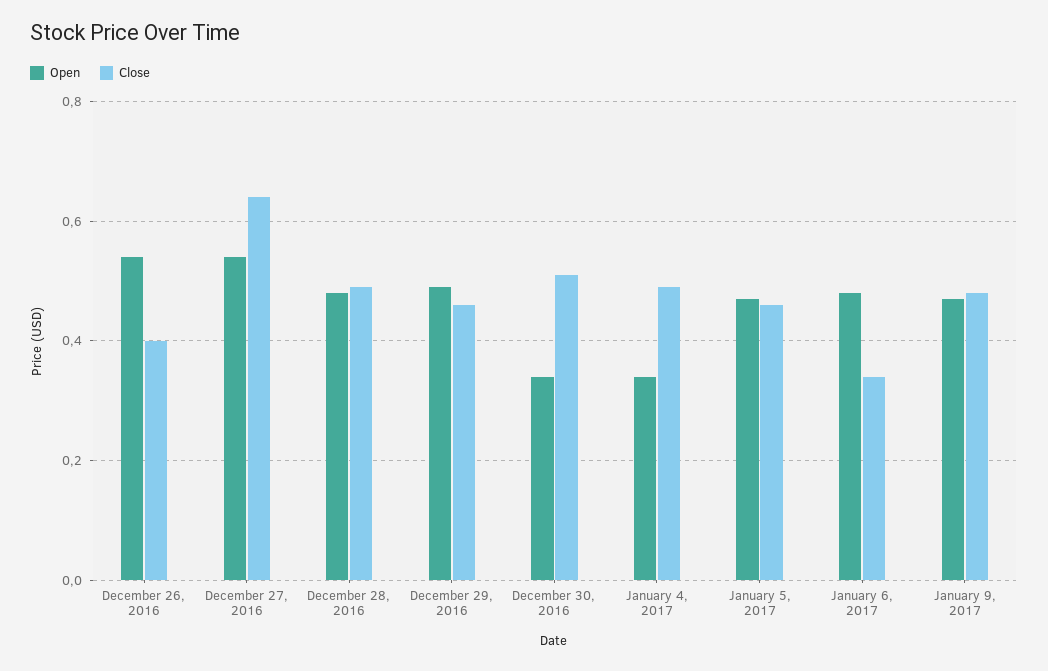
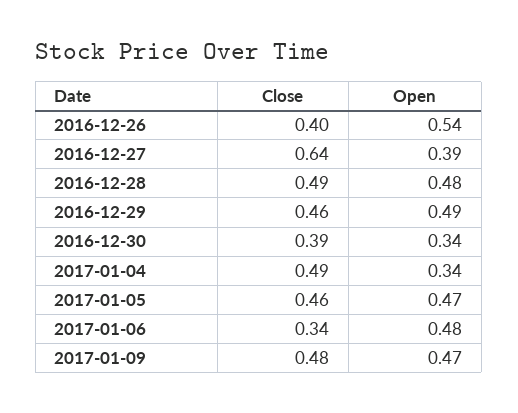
  {
    "Open": {
      "December 26, 2016": 0.54,
-     "December 27, 2016": 0.55,
+     "December 27, 2016": 0.39,
      "December 28, 2016": 0.48,
      "December 29, 2016": 0.49,
      "December 30, 2016": 0.34,
      "January 4, 2017": 0.34,
      "January 5, 2017": 0.47,
      "January 6, 2017": 0.48,
      "January 9, 2017": 0.47
    },
    "Close": {
      "December 26, 2016": 0.4,
      "December 27, 2016": 0.64,
      "December 28, 2016": 0.49,
      "December 29, 2016": 0.46,
-     "December 30, 2016": 0.5,
+     "December 30, 2016": 0.39,
      "January 4, 2017": 0.49,
      "January 5, 2017": 0.46,
      "January 6, 2017": 0.34,
      "January 9, 2017": 0.48
    }
  }

